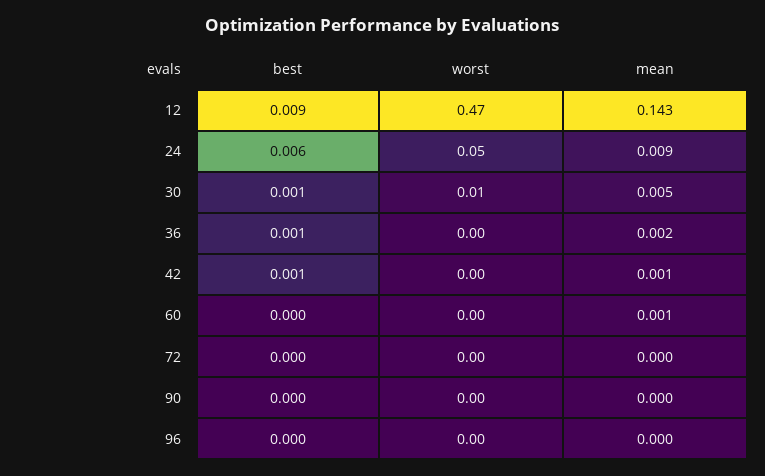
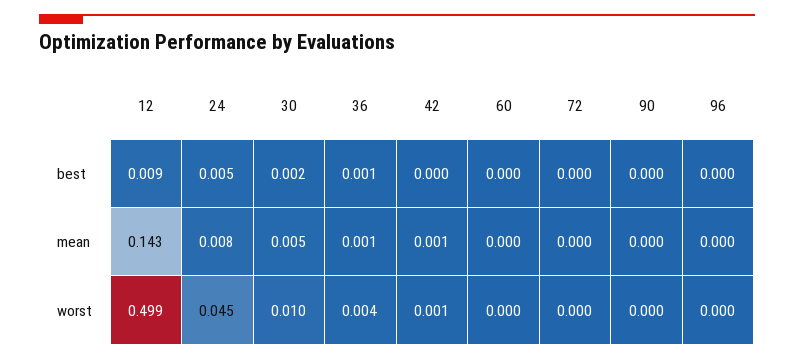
  {
    "best": {
      "12": 0.009,
-     "24": 0.006,
+     "24": 0.005,
-     "30": 0.001,
+     "30": 0.002,
      "36": 0.001,
-     "42": 0.001,
+     "42": 0,
      "60": 0,
      "72": 0,
      "90": 0,
      "96": 0
    },
    "worst": {
-     "12": 0.47,
+     "12": 0.499,
      "24": 0.045,
      "30": 0.01,
      "36": 0.004,
      "42": 0.001,
      "60": 0,
      "72": 0,
      "90": 0,
      "96": 0
    },
    "mean": {
      "12": 0.143,
-     "24": 0.009,
+     "24": 0.008,
      "30": 0.005,
-     "36": 0.002,
+     "36": 0.001,
      "42": 0.001,
-     "60": 0.001,
+     "60": 0,
      "72": 0,
      "90": 0,
      "96": 0
    }
  }

